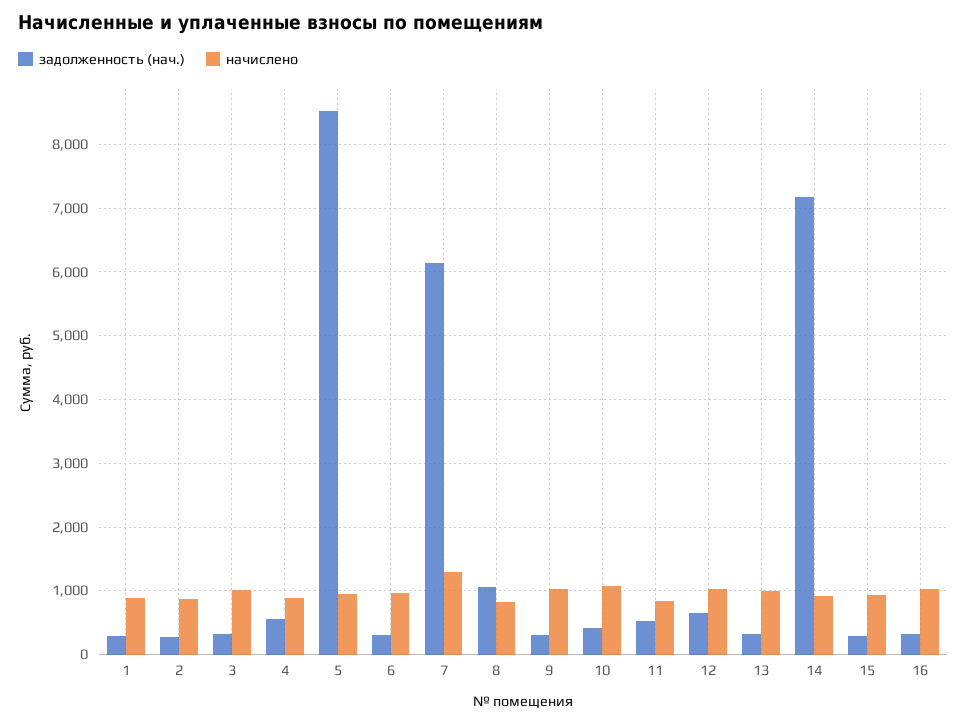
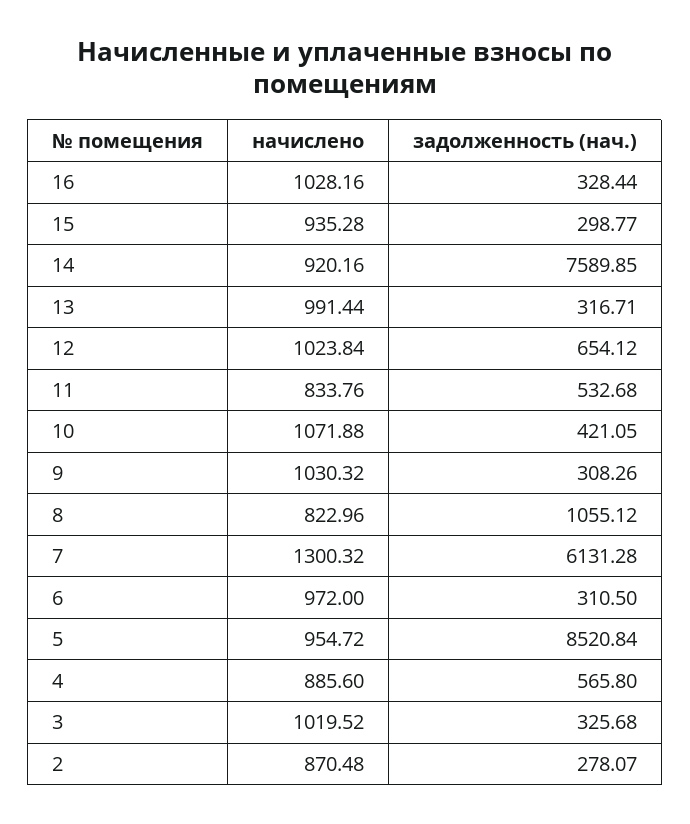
  {
    "задолженность (нач.)": {
-     "1": 300,
      "2": 278.07,
      "3": 325.68,
      "4": 565.8,
      "5": 8520.84,
      "6": 310.5,
      "7": 6131.28,
      "8": 1055.12,
      "9": 308.26,
      "10": 421.05,
      "11": 532.68,
      "12": 654.12,
      "13": 316.71,
-     "14": 7200,
+     "14": 7589.85,
      "15": 298.77,
      "16": 328.44
    },
    "начислено": {
-     "1": 900,
      "2": 870.48,
      "3": 1019.52,
      "4": 885.6,
      "5": 954.72,
      "6": 972,
      "7": 1300.32,
      "8": 822.96,
      "9": 1030.32,
      "10": 1071.88,
      "11": 833.76,
      "12": 1023.84,
      "13": 991.44,
      "14": 920.16,
      "15": 935.28,
      "16": 1028.16
    }
  }

